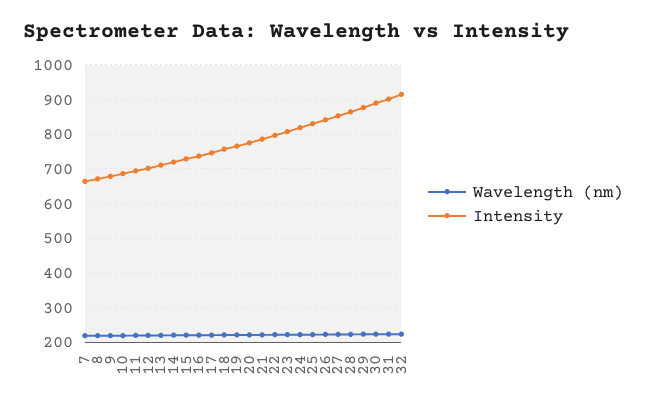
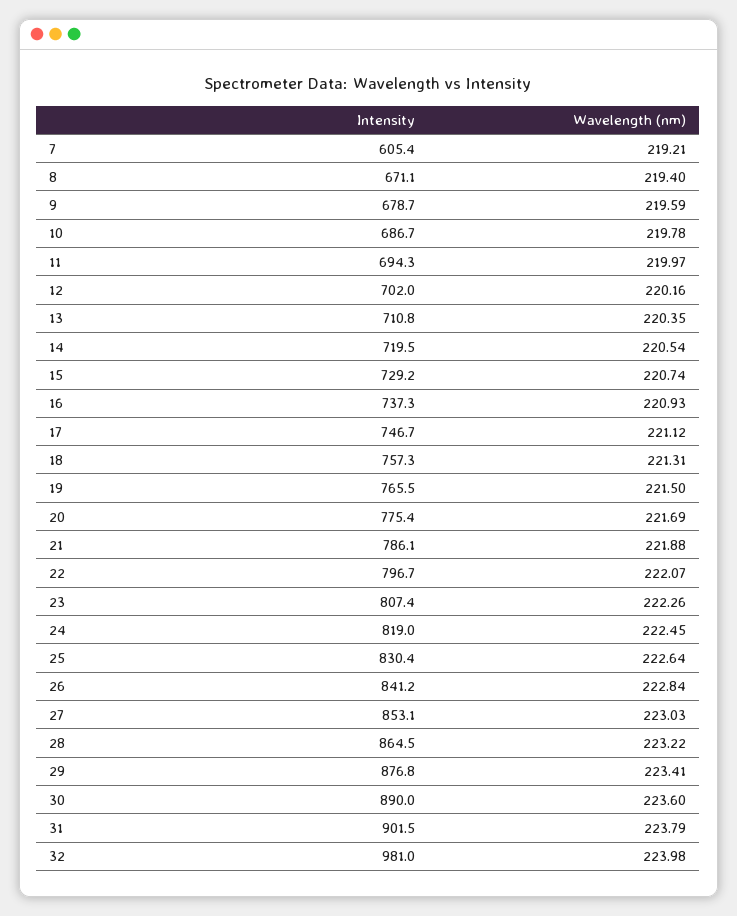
  {
    "Wavelength (nm)": {
      "7": 219.21,
      "8": 219.4,
      "9": 219.59,
      "10": 219.78,
      "11": 219.97,
      "12": 220.16,
      "13": 220.35,
      "14": 220.54,
      "15": 220.74,
      "16": 220.93,
      "17": 221.12,
      "18": 221.31,
      "19": 221.5,
      "20": 221.69,
      "21": 221.88,
      "22": 222.07,
      "23": 222.26,
      "24": 222.45,
      "25": 222.64,
      "26": 222.84,
      "27": 223.03,
      "28": 223.22,
      "29": 223.41,
      "30": 223.6,
      "31": 223.79,
      "32": 223.98
    },
    "Intensity": {
-     "7": 660,
+     "7": 605.4,
      "8": 671.1,
      "9": 678.7,
      "10": 686.7,
      "11": 694.3,
      "12": 702,
      "13": 710.8,
      "14": 719.5,
      "15": 729.2,
      "16": 737.3,
      "17": 746.7,
      "18": 757.3,
      "19": 765.5,
      "20": 775.4,
      "21": 786.1,
      "22": 796.7,
      "23": 807.4,
      "24": 819,
      "25": 830.4,
      "26": 841.2,
      "27": 853.1,
      "28": 864.5,
      "29": 876.8,
      "30": 890,
      "31": 901.5,
-     "32": 920
+     "32": 981
    }
  }

